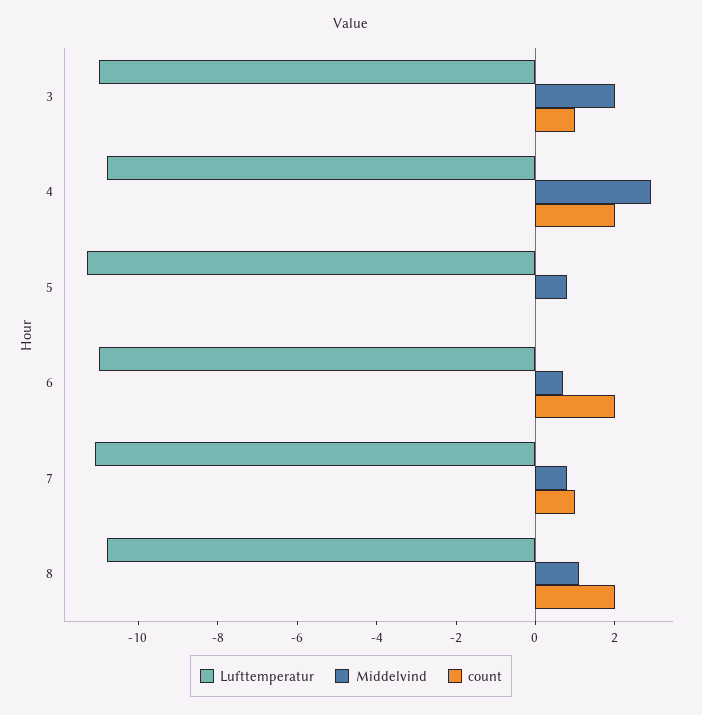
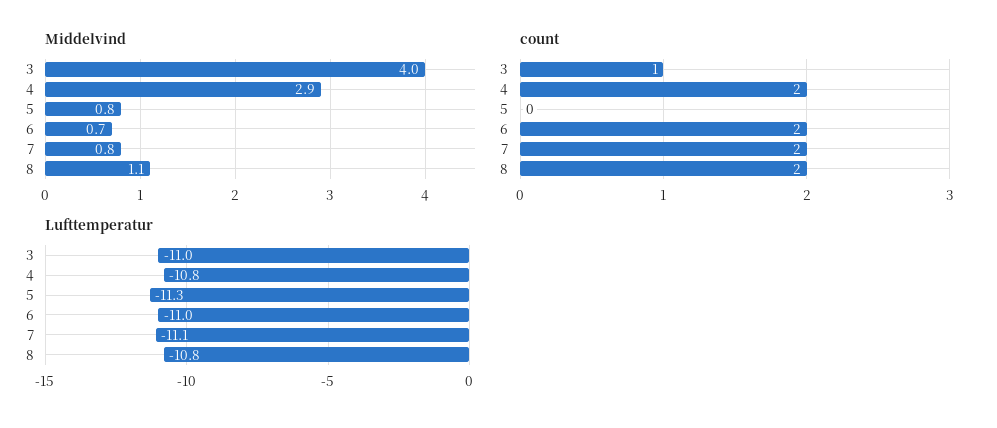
  {
    "Lufttemperatur": {
      "3": -11,
      "4": -10.8,
      "5": -11.3,
      "6": -11,
      "7": -11.1,
      "8": -10.8
    },
    "Middelvind": {
-     "3": 2,
+     "3": 4,
      "4": 2.9,
      "5": 0.8,
      "6": 0.7,
      "7": 0.8,
      "8": 1.1
    },
    "count": {
      "3": 1,
      "4": 2,
      "5": 0,
      "6": 2,
-     "7": 1,
+     "7": 2,
      "8": 2
    }
  }

